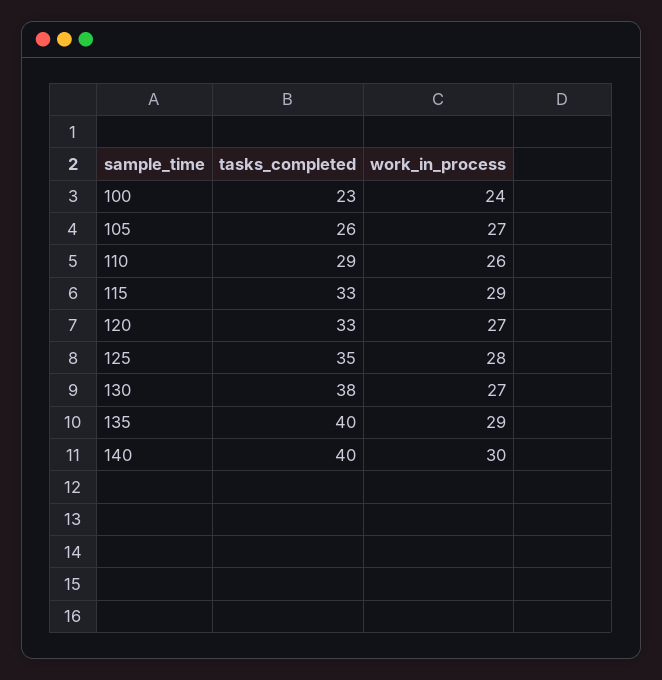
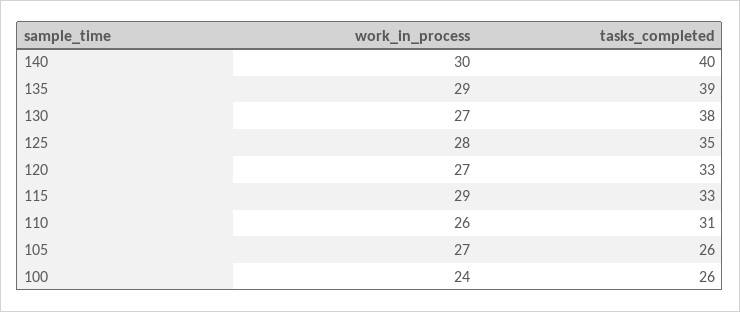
  {
    "tasks_completed": {
-     "100": 23,
+     "100": 26,
      "105": 26,
-     "110": 29,
+     "110": 31,
      "115": 33,
      "120": 33,
      "125": 35,
      "130": 38,
-     "135": 40,
+     "135": 39,
      "140": 40
    },
    "work_in_process": {
      "100": 24,
      "105": 27,
      "110": 26,
      "115": 29,
      "120": 27,
      "125": 28,
      "130": 27,
      "135": 29,
      "140": 30
    }
  }

